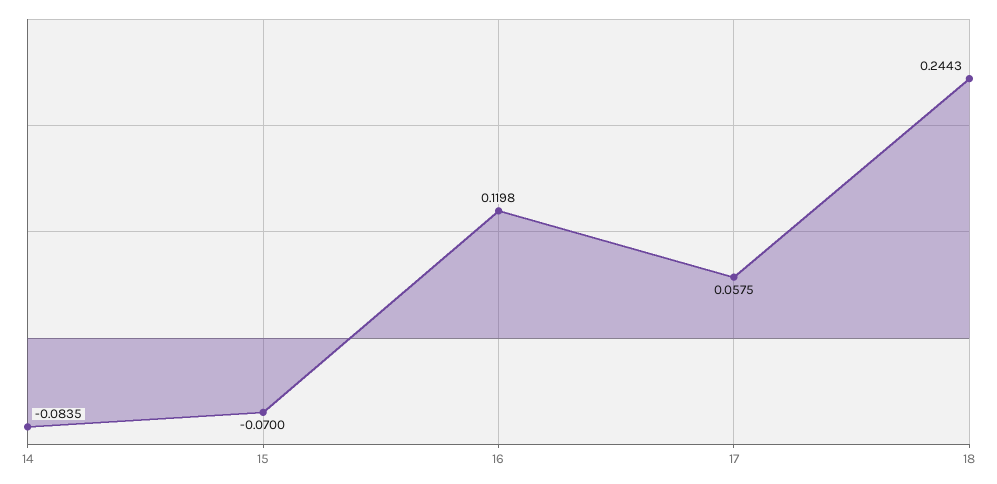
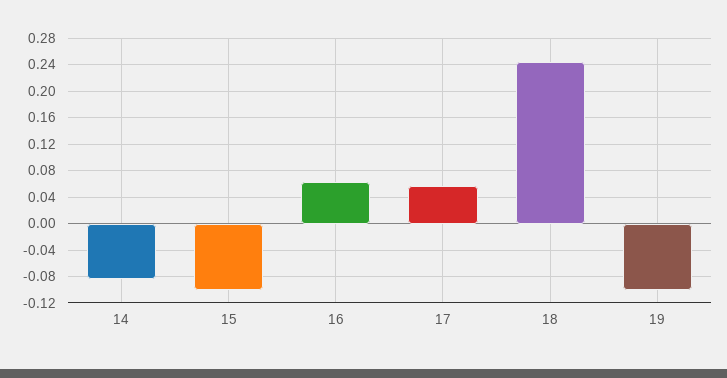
  {
    "14": -0.0835,
-   "15": -0.07,
+   "15": -0.1,
-   "16": 0.1198,
+   "16": 0.06,
    "17": 0.0575,
-   "18": 0.2443
+   "18": 0.2443,
+   "19": -0.1
  }

